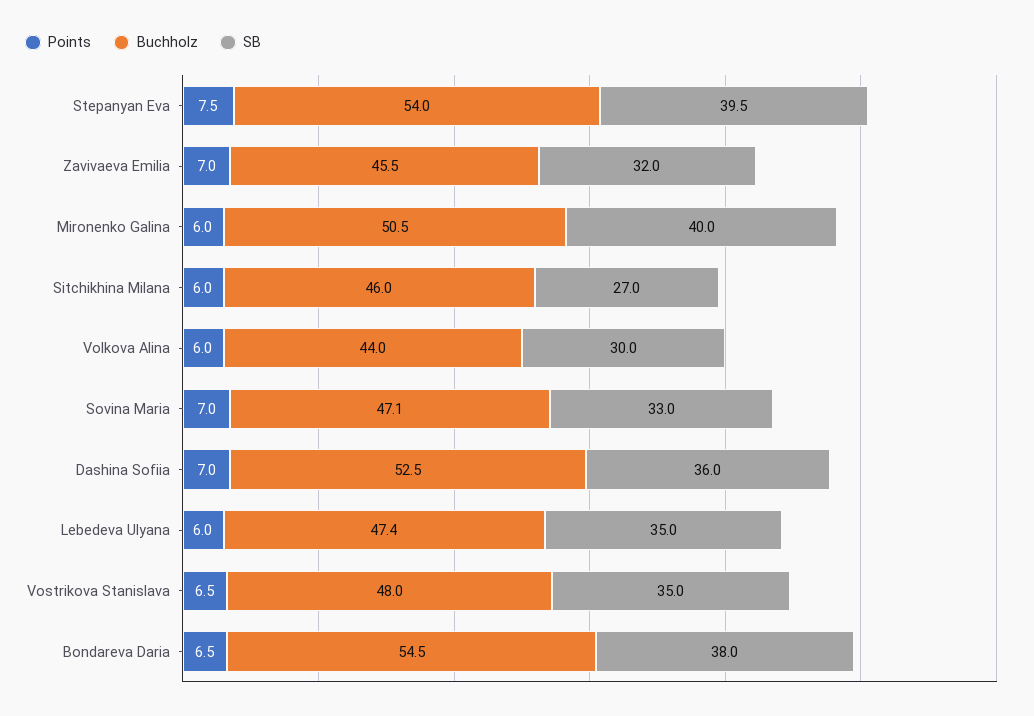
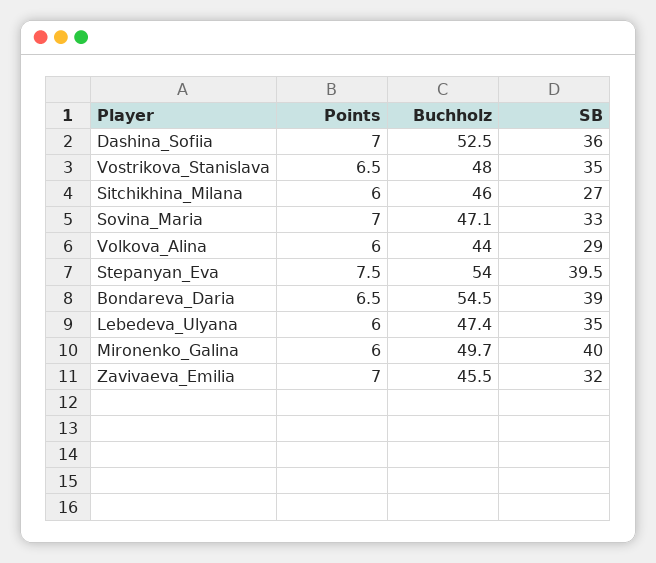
  {
    "Points": {
      "Stepanyan Eva": 7.5,
      "Zavivaeva Emilia": 7,
      "Mironenko Galina": 6,
      "Sitchikhina Milana": 6,
      "Volkova Alina": 6,
      "Sovina Maria": 7,
      "Dashina Sofiia": 7,
      "Lebedeva Ulyana": 6,
      "Vostrikova Stanislava": 6.5,
      "Bondareva Daria": 6.5
    },
    "Buchholz": {
      "Stepanyan Eva": 54,
      "Zavivaeva Emilia": 45.5,
-     "Mironenko Galina": 50.5,
+     "Mironenko Galina": 49.7,
      "Sitchikhina Milana": 46,
      "Volkova Alina": 44,
      "Sovina Maria": 47.1,
      "Dashina Sofiia": 52.5,
      "Lebedeva Ulyana": 47.4,
      "Vostrikova Stanislava": 48,
      "Bondareva Daria": 54.5
    },
    "SB": {
      "Stepanyan Eva": 39.5,
      "Zavivaeva Emilia": 32,
      "Mironenko Galina": 40,
      "Sitchikhina Milana": 27,
-     "Volkova Alina": 30,
+     "Volkova Alina": 29,
      "Sovina Maria": 33,
      "Dashina Sofiia": 36,
      "Lebedeva Ulyana": 35,
      "Vostrikova Stanislava": 35,
-     "Bondareva Daria": 38
+     "Bondareva Daria": 39
    }
  }

